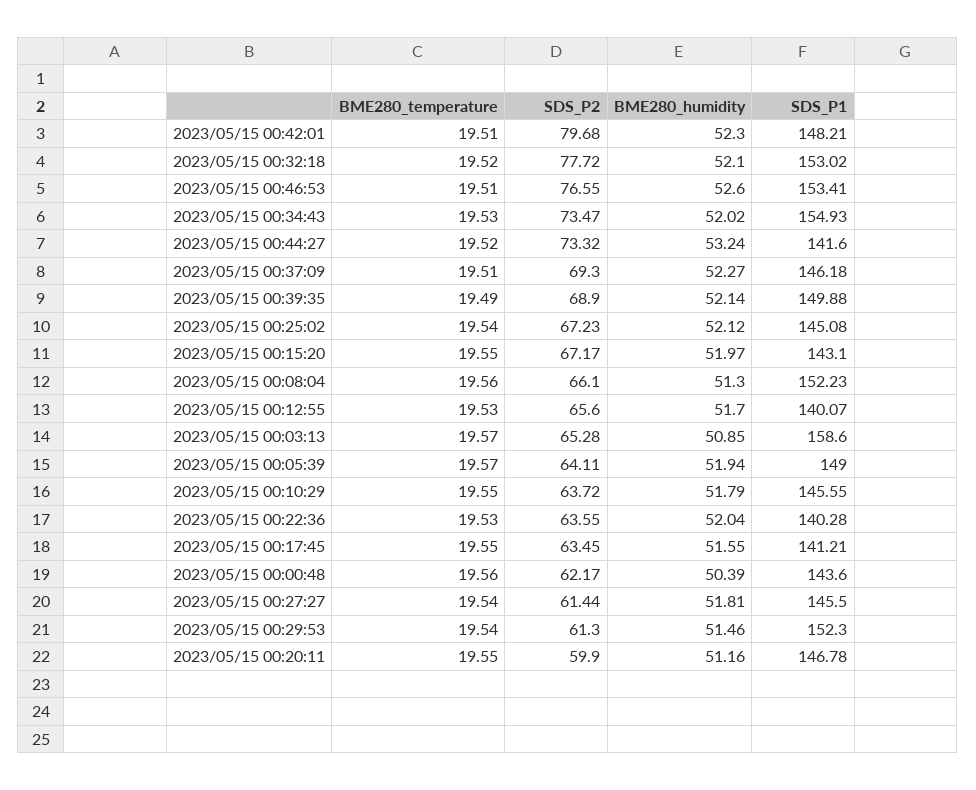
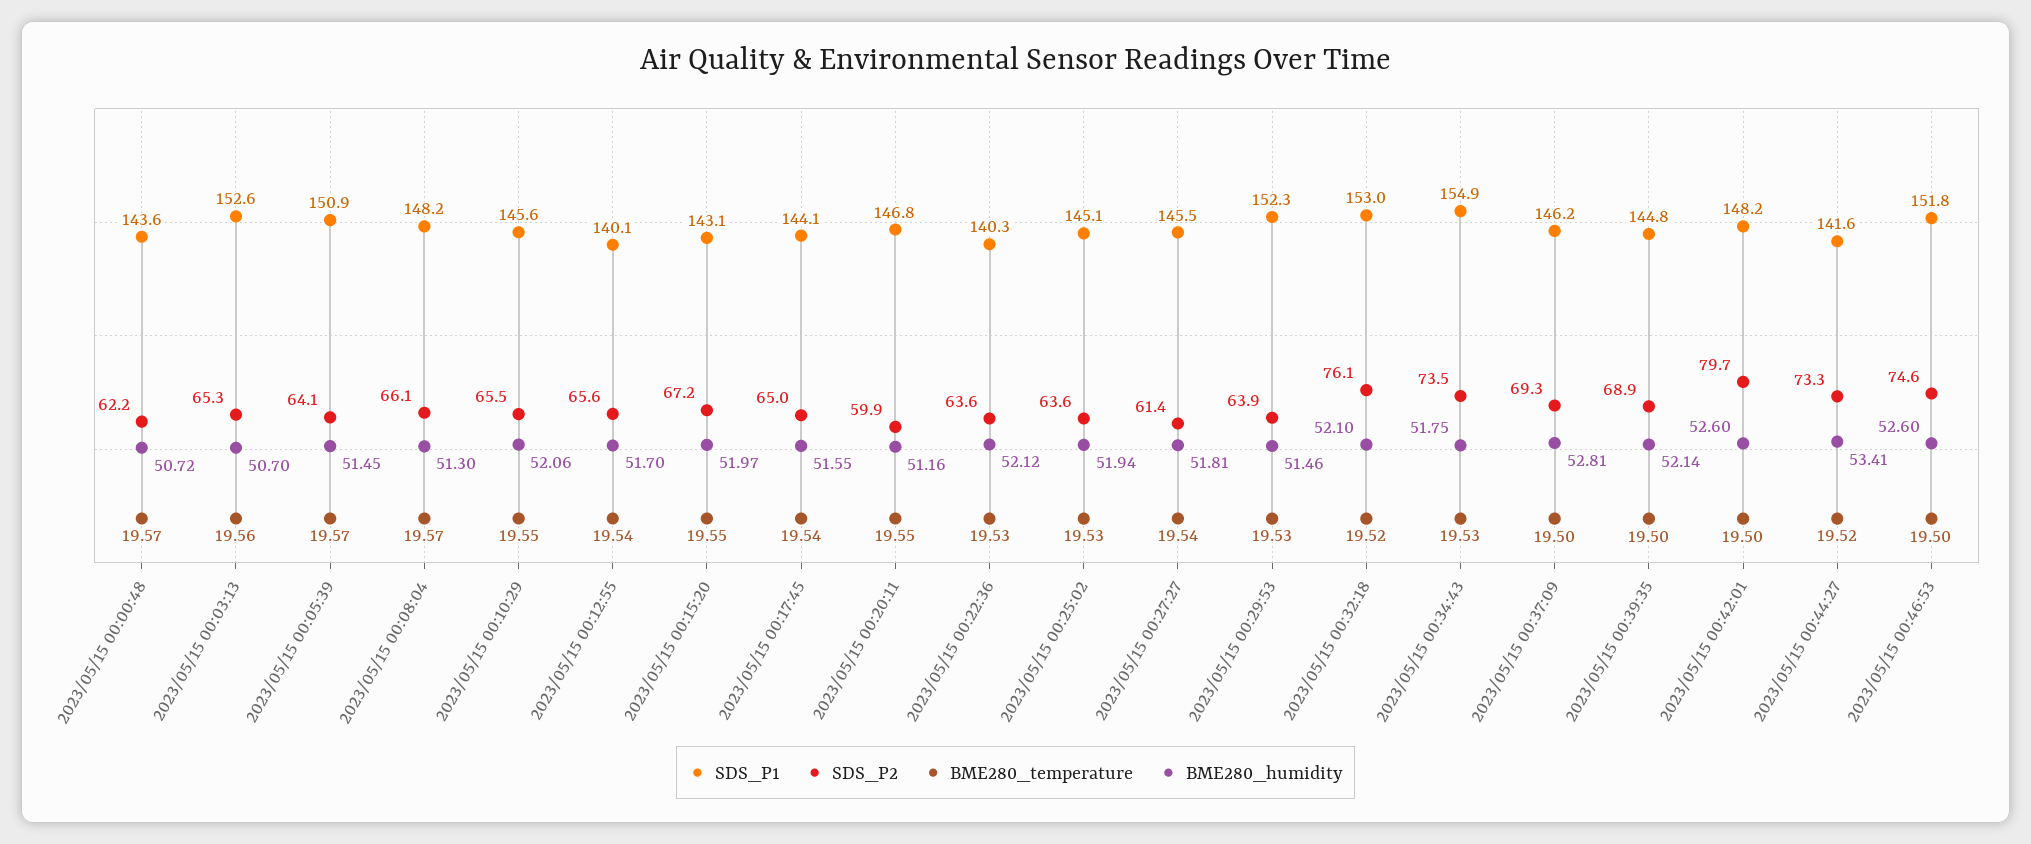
  {
    "BME280_temperature": {
-     "2023/05/15 00:42:01": 19.51,
+     "2023/05/15 00:42:01": 19.5,
      "2023/05/15 00:32:18": 19.52,
-     "2023/05/15 00:46:53": 19.51,
+     "2023/05/15 00:46:53": 19.5,
      "2023/05/15 00:34:43": 19.53,
      "2023/05/15 00:44:27": 19.52,
-     "2023/05/15 00:37:09": 19.51,
+     "2023/05/15 00:37:09": 19.5,
-     "2023/05/15 00:39:35": 19.49,
+     "2023/05/15 00:39:35": 19.5,
-     "2023/05/15 00:25:02": 19.54,
+     "2023/05/15 00:25:02": 19.53,
      "2023/05/15 00:15:20": 19.55,
-     "2023/05/15 00:08:04": 19.56,
+     "2023/05/15 00:08:04": 19.57,
-     "2023/05/15 00:12:55": 19.53,
+     "2023/05/15 00:12:55": 19.54,
-     "2023/05/15 00:03:13": 19.57,
+     "2023/05/15 00:03:13": 19.56,
      "2023/05/15 00:05:39": 19.57,
      "2023/05/15 00:10:29": 19.55,
      "2023/05/15 00:22:36": 19.53,
-     "2023/05/15 00:17:45": 19.55,
+     "2023/05/15 00:17:45": 19.54,
-     "2023/05/15 00:00:48": 19.56,
+     "2023/05/15 00:00:48": 19.57,
      "2023/05/15 00:27:27": 19.54,
-     "2023/05/15 00:29:53": 19.54,
+     "2023/05/15 00:29:53": 19.53,
      "2023/05/15 00:20:11": 19.55
    },
    "SDS_P2": {
      "2023/05/15 00:42:01": 79.68,
-     "2023/05/15 00:32:18": 77.72,
+     "2023/05/15 00:32:18": 76.1,
-     "2023/05/15 00:46:53": 76.55,
+     "2023/05/15 00:46:53": 74.6,
      "2023/05/15 00:34:43": 73.47,
      "2023/05/15 00:44:27": 73.32,
      "2023/05/15 00:37:09": 69.3,
      "2023/05/15 00:39:35": 68.9,
-     "2023/05/15 00:25:02": 67.23,
+     "2023/05/15 00:25:02": 63.6,
      "2023/05/15 00:15:20": 67.17,
      "2023/05/15 00:08:04": 66.1,
      "2023/05/15 00:12:55": 65.6,
      "2023/05/15 00:03:13": 65.28,
      "2023/05/15 00:05:39": 64.11,
-     "2023/05/15 00:10:29": 63.72,
+     "2023/05/15 00:10:29": 65.5,
      "2023/05/15 00:22:36": 63.55,
-     "2023/05/15 00:17:45": 63.45,
+     "2023/05/15 00:17:45": 65,
      "2023/05/15 00:00:48": 62.17,
      "2023/05/15 00:27:27": 61.44,
-     "2023/05/15 00:29:53": 61.3,
+     "2023/05/15 00:29:53": 63.9,
      "2023/05/15 00:20:11": 59.9
    },
    "BME280_humidity": {
-     "2023/05/15 00:42:01": 52.3,
+     "2023/05/15 00:42:01": 52.6,
      "2023/05/15 00:32:18": 52.1,
      "2023/05/15 00:46:53": 52.6,
-     "2023/05/15 00:34:43": 52.02,
+     "2023/05/15 00:34:43": 51.75,
-     "2023/05/15 00:44:27": 53.24,
+     "2023/05/15 00:44:27": 53.41,
-     "2023/05/15 00:37:09": 52.27,
+     "2023/05/15 00:37:09": 52.81,
      "2023/05/15 00:39:35": 52.14,
-     "2023/05/15 00:25:02": 52.12,
+     "2023/05/15 00:25:02": 51.94,
      "2023/05/15 00:15:20": 51.97,
      "2023/05/15 00:08:04": 51.3,
      "2023/05/15 00:12:55": 51.7,
-     "2023/05/15 00:03:13": 50.85,
+     "2023/05/15 00:03:13": 50.7,
-     "2023/05/15 00:05:39": 51.94,
+     "2023/05/15 00:05:39": 51.45,
-     "2023/05/15 00:10:29": 51.79,
+     "2023/05/15 00:10:29": 52.06,
-     "2023/05/15 00:22:36": 52.04,
+     "2023/05/15 00:22:36": 52.12,
      "2023/05/15 00:17:45": 51.55,
-     "2023/05/15 00:00:48": 50.39,
+     "2023/05/15 00:00:48": 50.72,
      "2023/05/15 00:27:27": 51.81,
      "2023/05/15 00:29:53": 51.46,
      "2023/05/15 00:20:11": 51.16
    },
    "SDS_P1": {
      "2023/05/15 00:42:01": 148.21,
      "2023/05/15 00:32:18": 153.02,
-     "2023/05/15 00:46:53": 153.41,
+     "2023/05/15 00:46:53": 151.8,
      "2023/05/15 00:34:43": 154.93,
      "2023/05/15 00:44:27": 141.6,
      "2023/05/15 00:37:09": 146.18,
-     "2023/05/15 00:39:35": 149.88,
+     "2023/05/15 00:39:35": 144.8,
      "2023/05/15 00:25:02": 145.08,
      "2023/05/15 00:15:20": 143.1,
-     "2023/05/15 00:08:04": 152.23,
+     "2023/05/15 00:08:04": 148.2,
      "2023/05/15 00:12:55": 140.07,
-     "2023/05/15 00:03:13": 158.6,
+     "2023/05/15 00:03:13": 152.6,
-     "2023/05/15 00:05:39": 149,
+     "2023/05/15 00:05:39": 150.9,
      "2023/05/15 00:10:29": 145.55,
      "2023/05/15 00:22:36": 140.28,
-     "2023/05/15 00:17:45": 141.21,
+     "2023/05/15 00:17:45": 144.1,
      "2023/05/15 00:00:48": 143.6,
      "2023/05/15 00:27:27": 145.5,
      "2023/05/15 00:29:53": 152.3,
      "2023/05/15 00:20:11": 146.78
    }
  }

